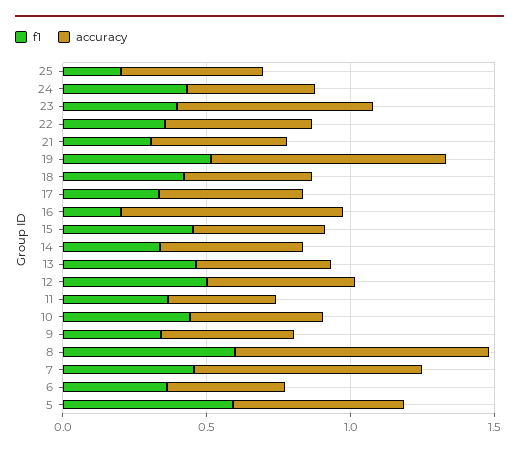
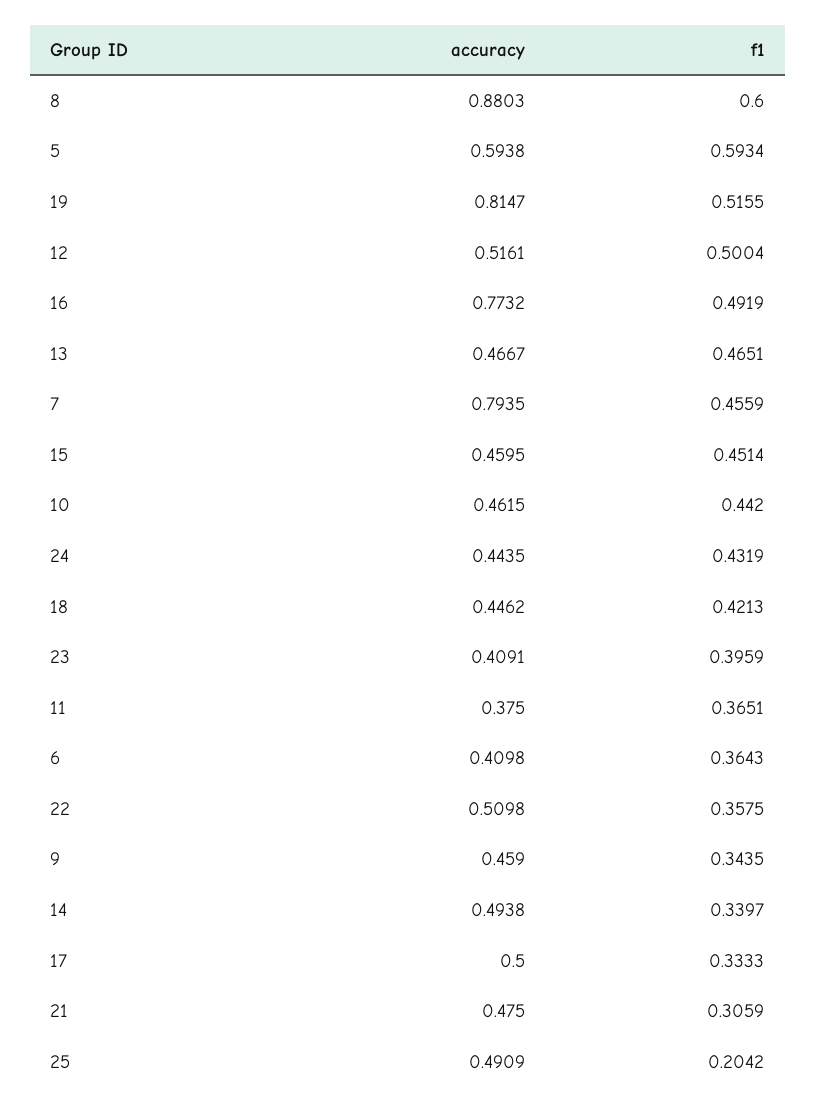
  {
    "f1": {
      "25": 0.2042,
      "24": 0.4319,
      "23": 0.3959,
      "22": 0.3575,
      "21": 0.3059,
      "19": 0.5155,
      "18": 0.4213,
      "17": 0.3333,
-     "16": 0.2,
+     "16": 0.4919,
      "15": 0.4514,
      "14": 0.3397,
      "13": 0.4651,
      "12": 0.5004,
      "11": 0.3651,
      "10": 0.442,
      "9": 0.3435,
      "8": 0.6,
      "7": 0.4559,
      "6": 0.3643,
      "5": 0.5934
    },
    "accuracy": {
      "25": 0.4909,
      "24": 0.4435,
-     "23": 0.7,
+     "23": 0.4091,
      "22": 0.5098,
      "21": 0.475,
      "19": 0.8147,
      "18": 0.4462,
      "17": 0.5,
      "16": 0.7732,
      "15": 0.4595,
      "14": 0.4938,
      "13": 0.4667,
      "12": 0.5161,
      "11": 0.375,
      "10": 0.4615,
      "9": 0.459,
      "8": 0.8803,
      "7": 0.7935,
      "6": 0.4098,
      "5": 0.5938
    }
  }

